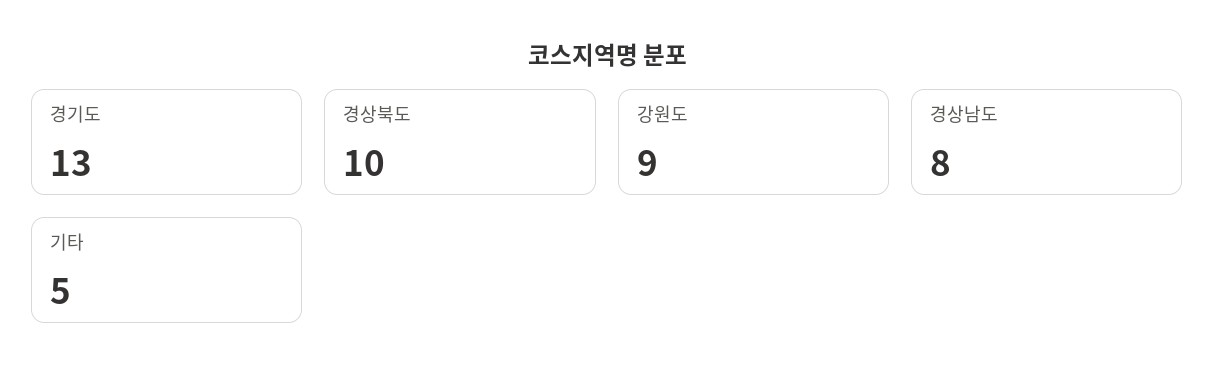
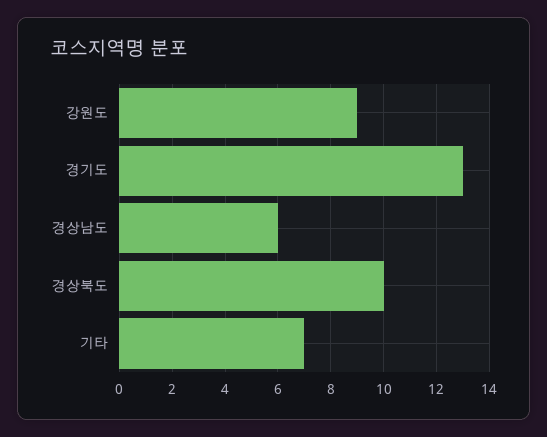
  {
    "경기도": 13,
    "경상북도": 10,
    "강원도": 9,
-   "경상남도": 8,
+   "경상남도": 6,
-   "기타": 5
+   "기타": 7
  }

